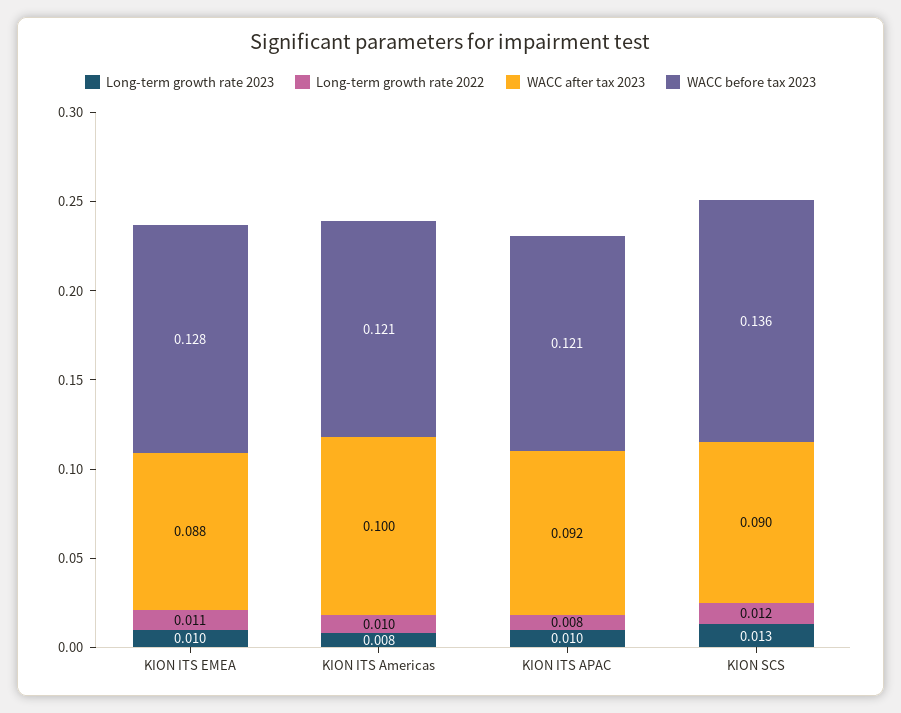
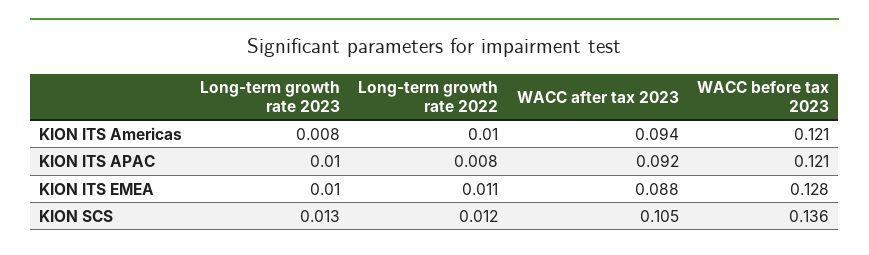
  {
    "Long-term growth rate 2023": {
      "KION ITS EMEA": 0.01,
      "KION ITS Americas": 0.008,
      "KION ITS APAC": 0.01,
      "KION SCS": 0.013
    },
    "Long-term growth rate 2022": {
      "KION ITS EMEA": 0.011,
      "KION ITS Americas": 0.01,
      "KION ITS APAC": 0.008,
      "KION SCS": 0.012
    },
    "WACC after tax 2023": {
      "KION ITS EMEA": 0.088,
-     "KION ITS Americas": 0.1,
+     "KION ITS Americas": 0.094,
      "KION ITS APAC": 0.092,
-     "KION SCS": 0.09
+     "KION SCS": 0.105
    },
    "WACC before tax 2023": {
      "KION ITS EMEA": 0.128,
      "KION ITS Americas": 0.121,
      "KION ITS APAC": 0.121,
      "KION SCS": 0.136
    }
  }

